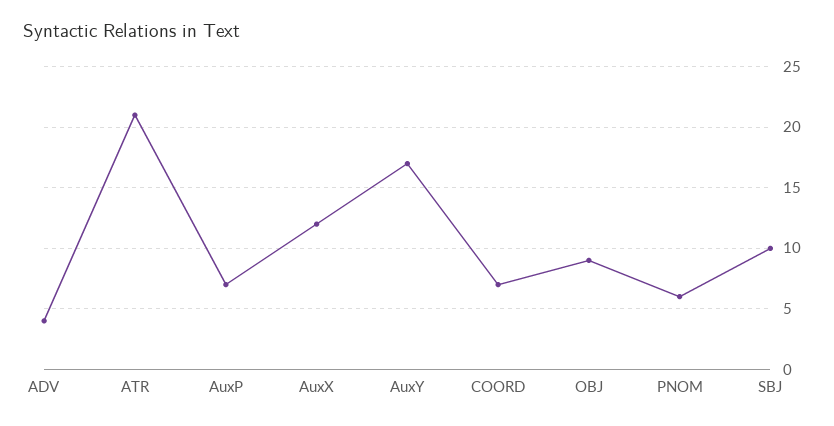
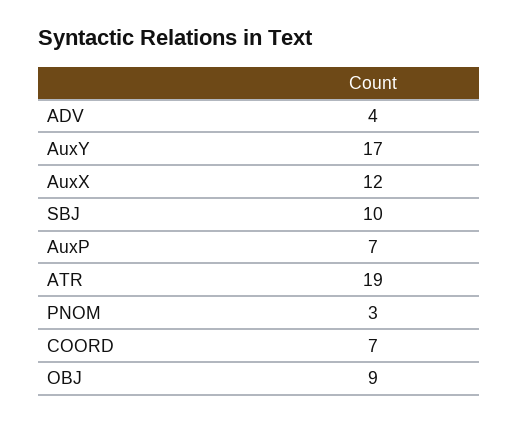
  {
    "ADV": 4,
-   "ATR": 21,
+   "ATR": 19,
    "AuxP": 7,
    "AuxX": 12,
    "AuxY": 17,
    "COORD": 7,
    "OBJ": 9,
-   "PNOM": 6,
+   "PNOM": 3,
    "SBJ": 10
  }

